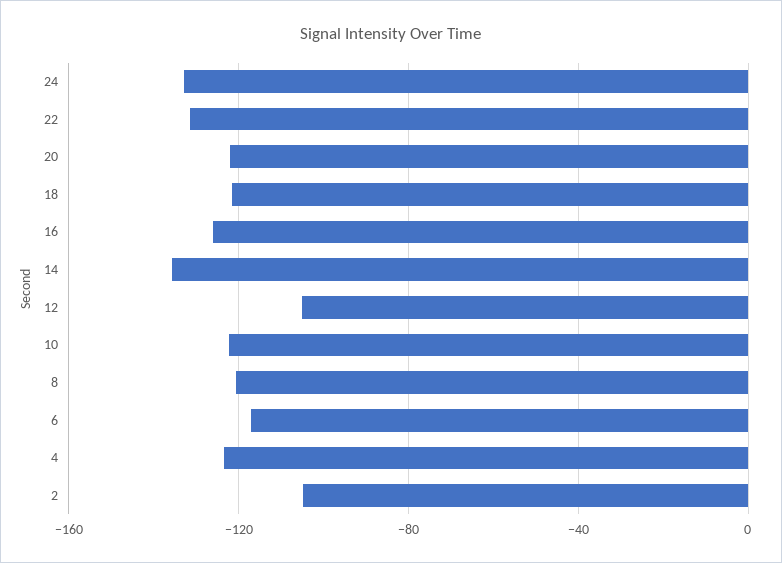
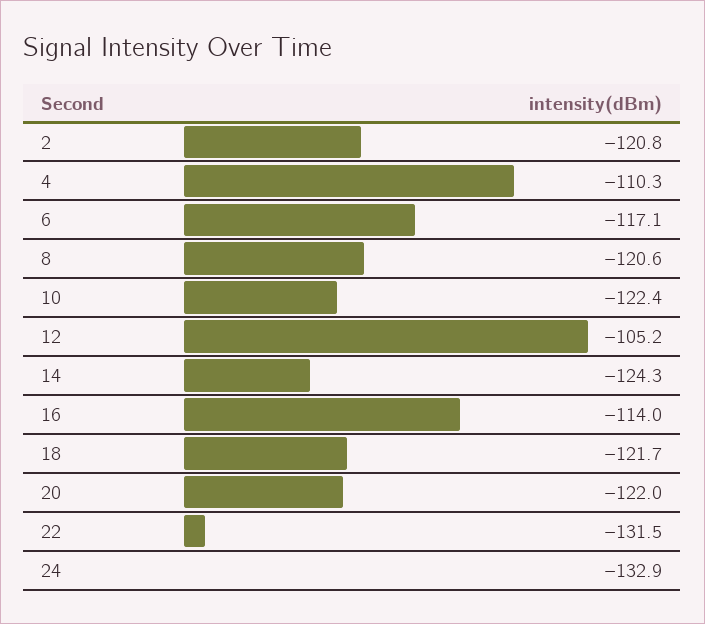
  {
    "24": -132.9,
    "22": -131.5,
    "20": -122,
    "18": -121.7,
-   "16": -125,
+   "16": -114,
-   "14": -135,
+   "14": -124.3,
    "12": -105.2,
    "10": -122.4,
    "8": -120.6,
    "6": -117.1,
-   "4": -125,
+   "4": -110.3,
-   "2": -105
+   "2": -120.8
  }

